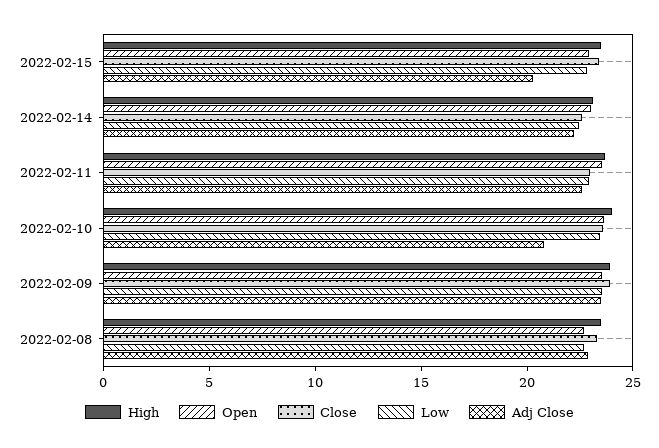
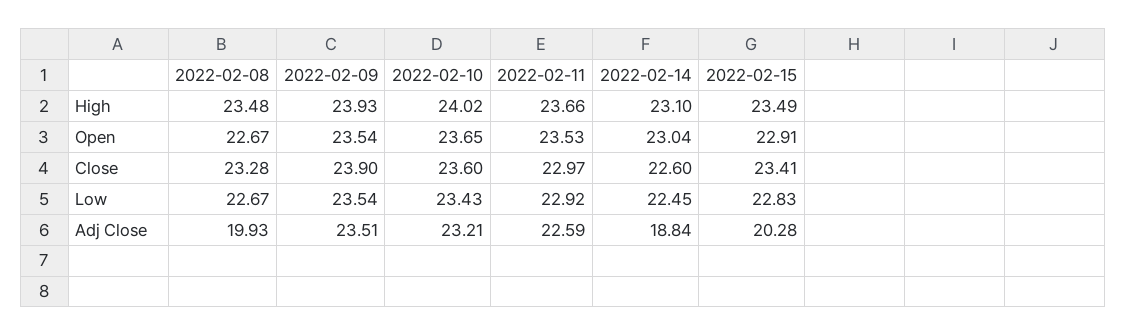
  {
    "High": {
      "2022-02-15": 23.49,
      "2022-02-14": 23.1,
      "2022-02-11": 23.66,
      "2022-02-10": 24.02,
      "2022-02-09": 23.93,
      "2022-02-08": 23.48
    },
    "Open": {
      "2022-02-15": 22.91,
      "2022-02-14": 23.04,
      "2022-02-11": 23.53,
      "2022-02-10": 23.65,
      "2022-02-09": 23.54,
      "2022-02-08": 22.67
    },
    "Close": {
      "2022-02-15": 23.41,
      "2022-02-14": 22.6,
      "2022-02-11": 22.97,
      "2022-02-10": 23.6,
      "2022-02-09": 23.9,
      "2022-02-08": 23.28
    },
    "Low": {
      "2022-02-15": 22.83,
      "2022-02-14": 22.45,
      "2022-02-11": 22.92,
      "2022-02-10": 23.43,
      "2022-02-09": 23.54,
      "2022-02-08": 22.67
    },
    "Adj Close": {
      "2022-02-15": 20.28,
-     "2022-02-14": 22,
+     "2022-02-14": 18.84,
      "2022-02-11": 22.59,
-     "2022-02-10": 21,
+     "2022-02-10": 23.21,
      "2022-02-09": 23.51,
-     "2022-02-08": 23
+     "2022-02-08": 19.93
    }
  }

